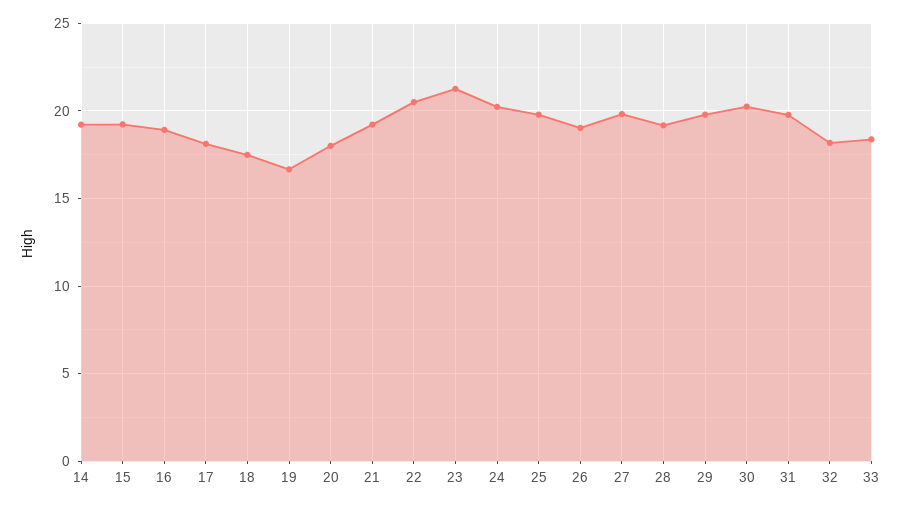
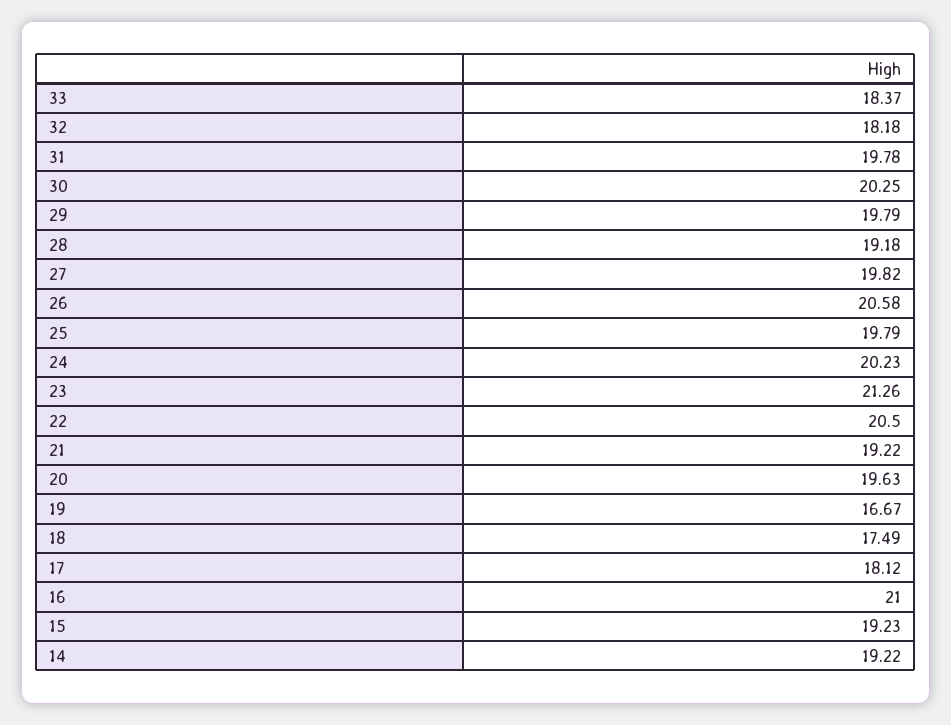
  {
    "14": 19.22,
    "15": 19.23,
-   "16": 19,
+   "16": 21,
    "17": 18.12,
    "18": 17.49,
    "19": 16.67,
-   "20": 18,
+   "20": 19.63,
    "21": 19.22,
    "22": 20.5,
    "23": 21.26,
    "24": 20.23,
    "25": 19.79,
-   "26": 19,
+   "26": 20.58,
    "27": 19.82,
    "28": 19.18,
    "29": 19.79,
    "30": 20.25,
    "31": 19.78,
    "32": 18.18,
    "33": 18.37
  }

